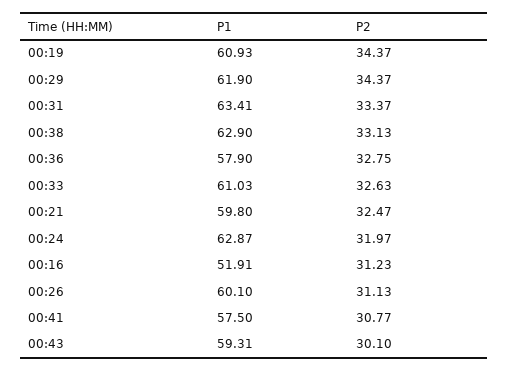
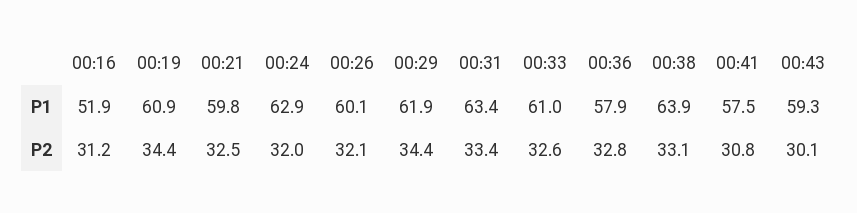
  {
    "P1": {
      "00:19": 60.93,
      "00:29": 61.9,
      "00:31": 63.41,
-     "00:38": 62.9,
+     "00:38": 63.9,
      "00:36": 57.9,
      "00:33": 61.03,
      "00:21": 59.8,
      "00:24": 62.87,
      "00:16": 51.91,
      "00:26": 60.1,
      "00:41": 57.5,
      "00:43": 59.31
    },
    "P2": {
      "00:19": 34.37,
      "00:29": 34.37,
      "00:31": 33.37,
      "00:38": 33.13,
      "00:36": 32.75,
      "00:33": 32.63,
      "00:21": 32.47,
      "00:24": 31.97,
      "00:16": 31.23,
-     "00:26": 31.13,
+     "00:26": 32.1,
      "00:41": 30.77,
      "00:43": 30.1
    }
  }

